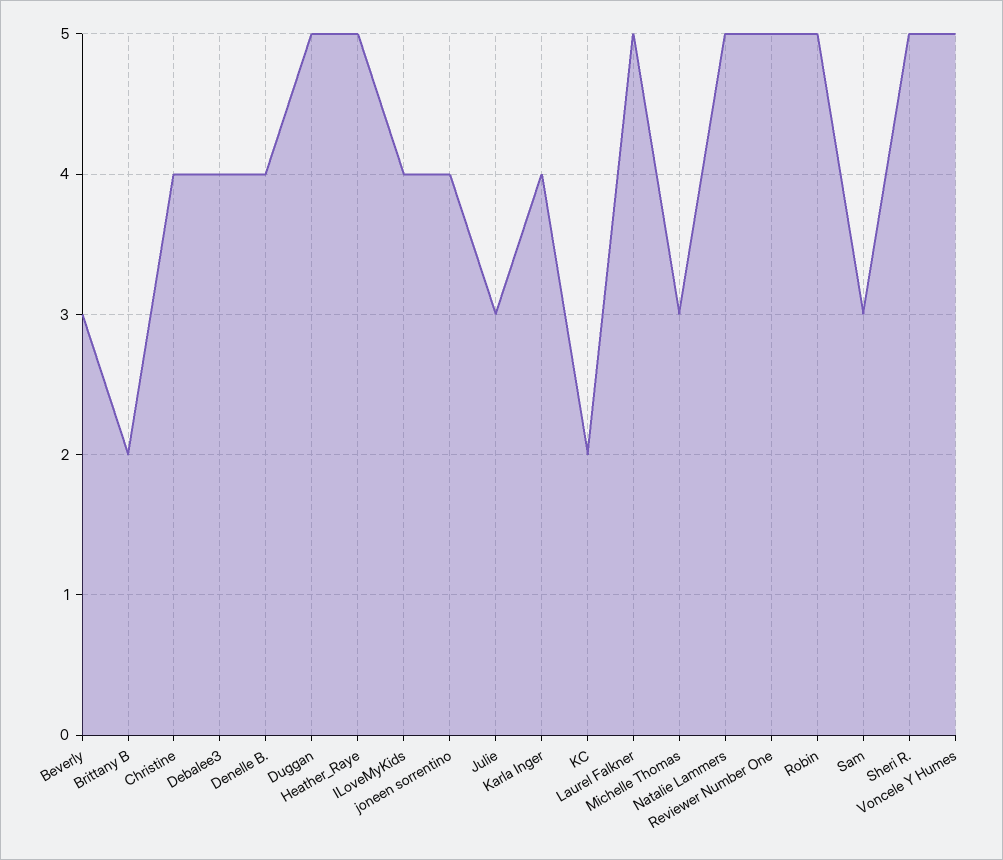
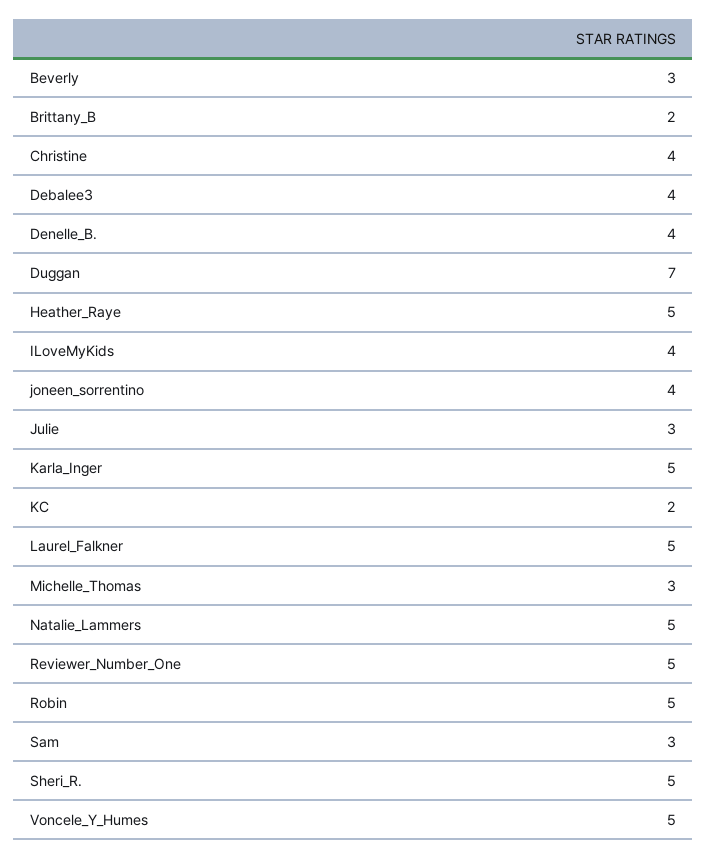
  {
    "Beverly": 3,
    "Brittany B": 2,
    "Christine": 4,
    "Debalee3": 4,
    "Denelle B.": 4,
-   "Duggan": 5,
+   "Duggan": 7,
    "Heather_Raye": 5,
    "ILoveMyKids": 4,
    "joneen sorrentino": 4,
    "Julie": 3,
-   "Karla Inger": 4,
+   "Karla Inger": 5,
    "KC": 2,
    "Laurel Falkner": 5,
    "Michelle Thomas": 3,
    "Natalie Lammers": 5,
    "Reviewer Number One": 5,
    "Robin": 5,
    "Sam": 3,
    "Sheri R.": 5,
    "Voncele Y Humes": 5
  }

